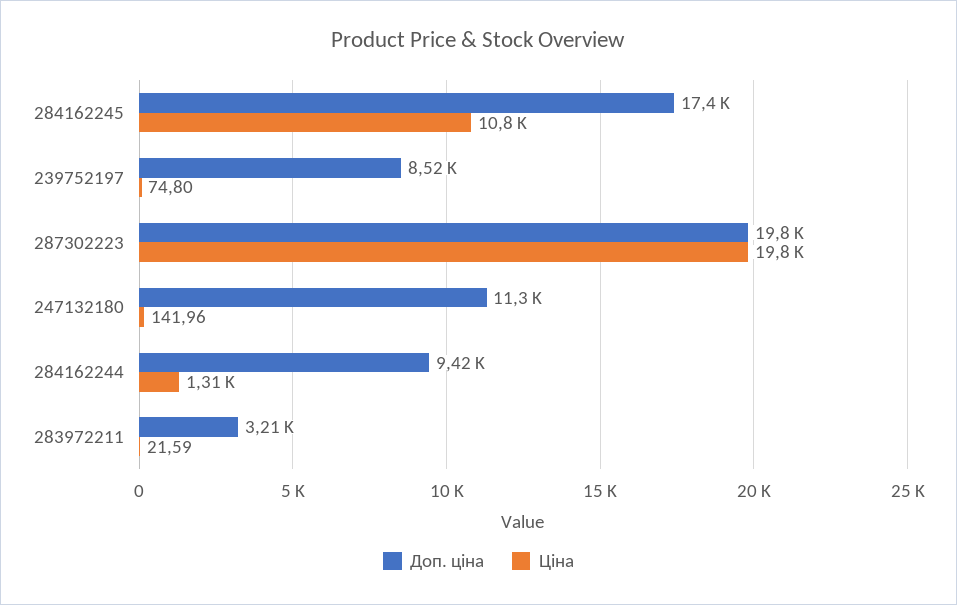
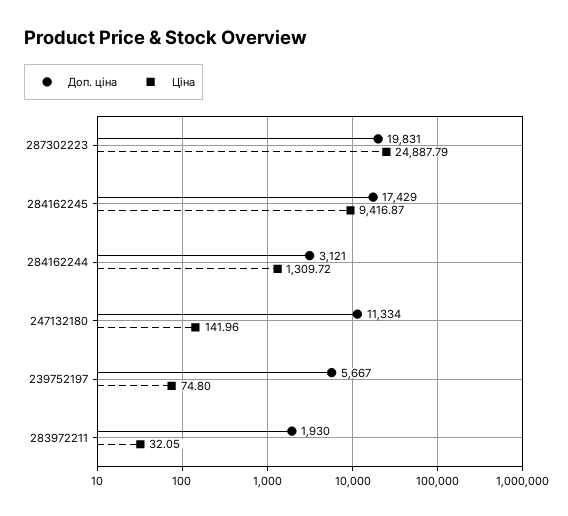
  {
    "Доп. ціна": {
      "284162245": 17429,
-     "239752197": 8520,
+     "239752197": 5667,
      "287302223": 19831,
      "247132180": 11334,
-     "284162244": 9420,
+     "284162244": 3121,
-     "283972211": 3210
+     "283972211": 1930
    },
    "Ціна": {
-     "284162245": 10800,
+     "284162245": 9416.87,
      "239752197": 74.8,
-     "287302223": 19800,
+     "287302223": 24887.79,
      "247132180": 141.96,
      "284162244": 1309.72,
-     "283972211": 21.59
+     "283972211": 32.05
    }
  }

